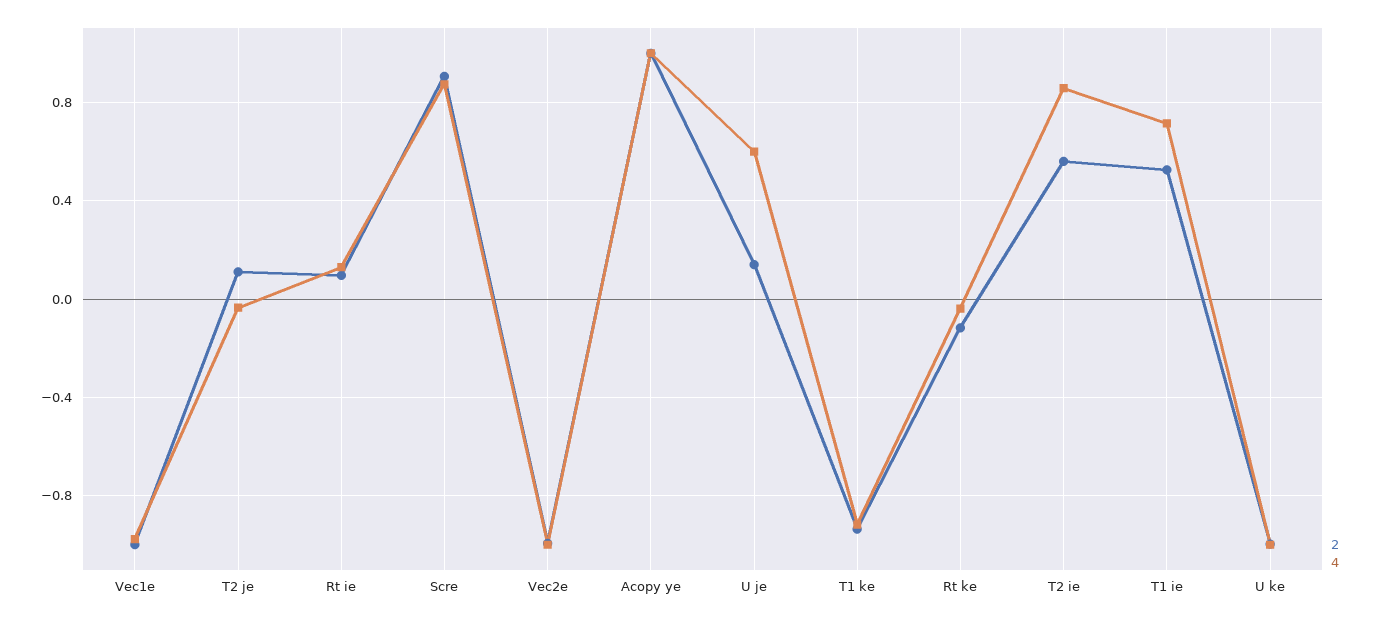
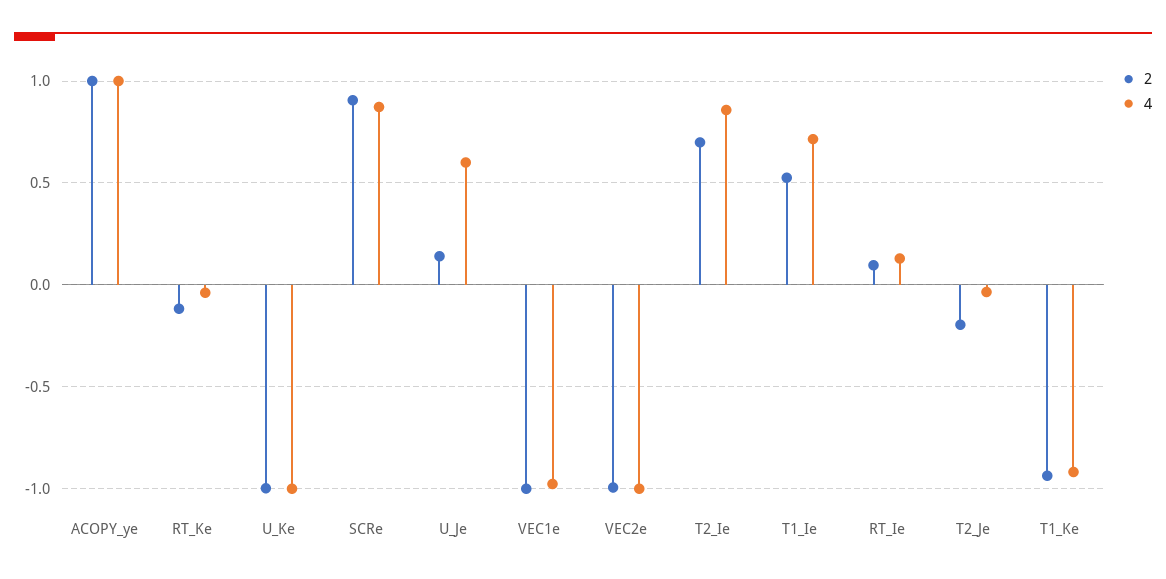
  {
    "2": {
      "Vec1e": -1,
-     "T2 je": 0.1,
+     "T2 je": -0.2,
      "Rt ie": 0.1,
      "Scre": 0.9,
      "Vec2e": -1,
      "Acopy ye": 1,
      "U je": 0.15,
      "T1 ke": -0.95,
      "Rt ke": -0.1,
-     "T2 ie": 0.55,
+     "T2 ie": 0.7,
      "T1 ie": 0.55,
      "U ke": -1
    },
    "4": {
      "Vec1e": -1,
      "T2 je": -0.05,
      "Rt ie": 0.15,
      "Scre": 0.85,
      "Vec2e": -1,
      "Acopy ye": 1,
      "U je": 0.6,
      "T1 ke": -0.9,
      "Rt ke": -0.05,
      "T2 ie": 0.85,
      "T1 ie": 0.7,
      "U ke": -1
    }
  }

